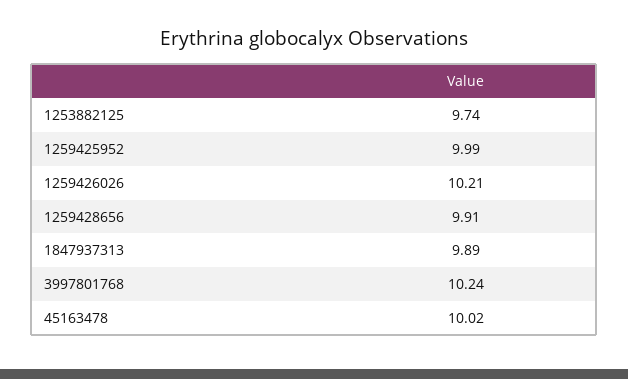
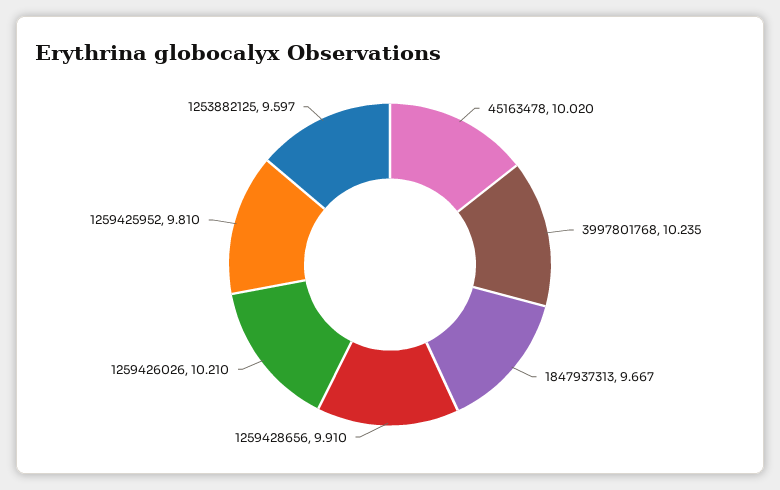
  {
-   "1253882125": 9.74,
+   "1253882125": 9.597,
-   "1259425952": 9.99,
+   "1259425952": 9.81,
    "1259426026": 10.21,
    "1259428656": 9.91,
-   "1847937313": 9.89,
+   "1847937313": 9.667,
    "3997801768": 10.235,
    "45163478": 10.02
  }

